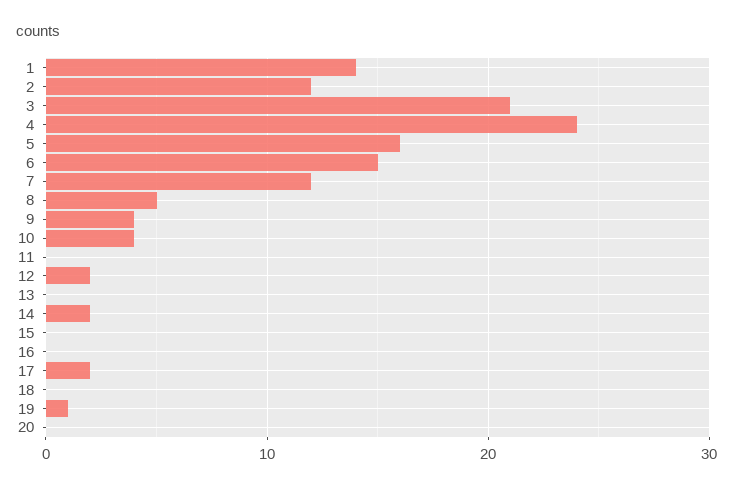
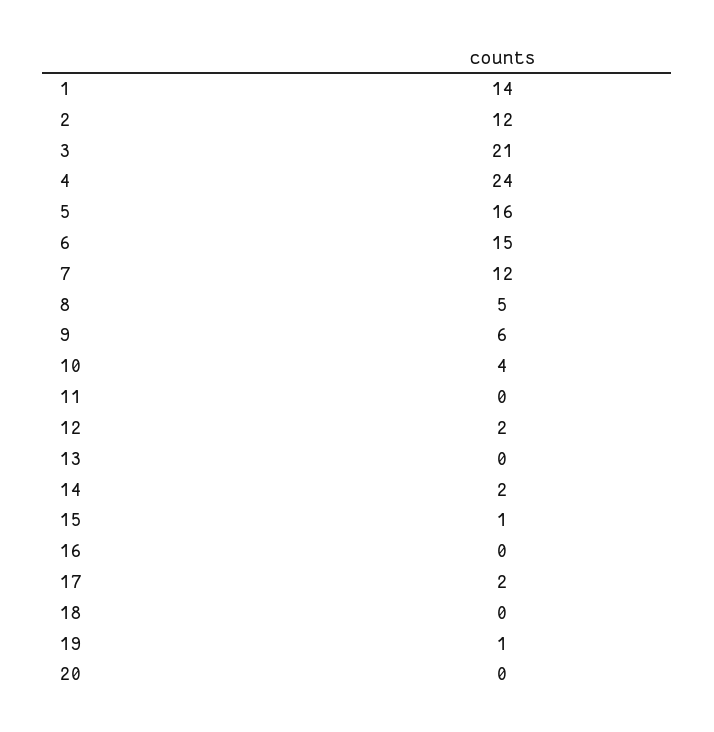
  {
    "1": 14,
    "2": 12,
    "3": 21,
    "4": 24,
    "5": 16,
    "6": 15,
    "7": 12,
    "8": 5,
-   "9": 4,
+   "9": 6,
    "10": 4,
    "11": 0,
    "12": 2,
    "13": 0,
    "14": 2,
-   "15": 0,
+   "15": 1,
    "16": 0,
    "17": 2,
    "18": 0,
    "19": 1,
    "20": 0
  }

